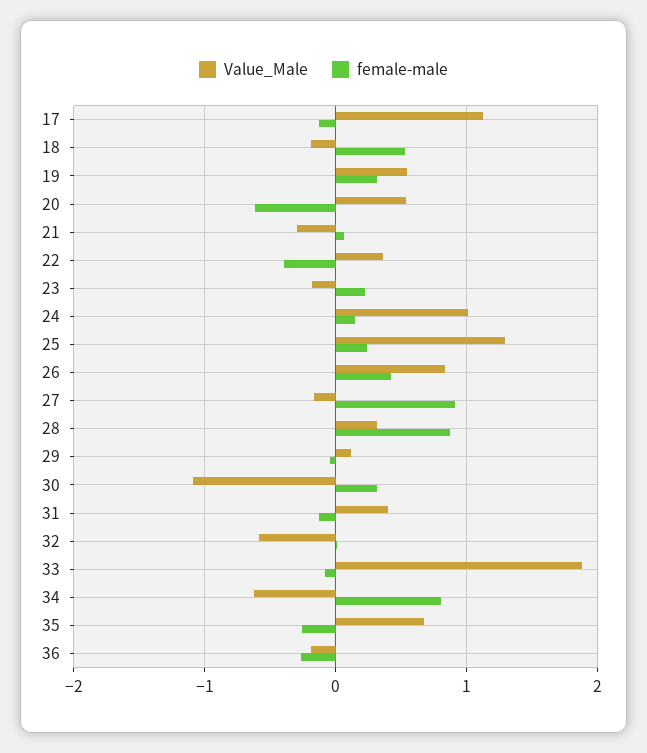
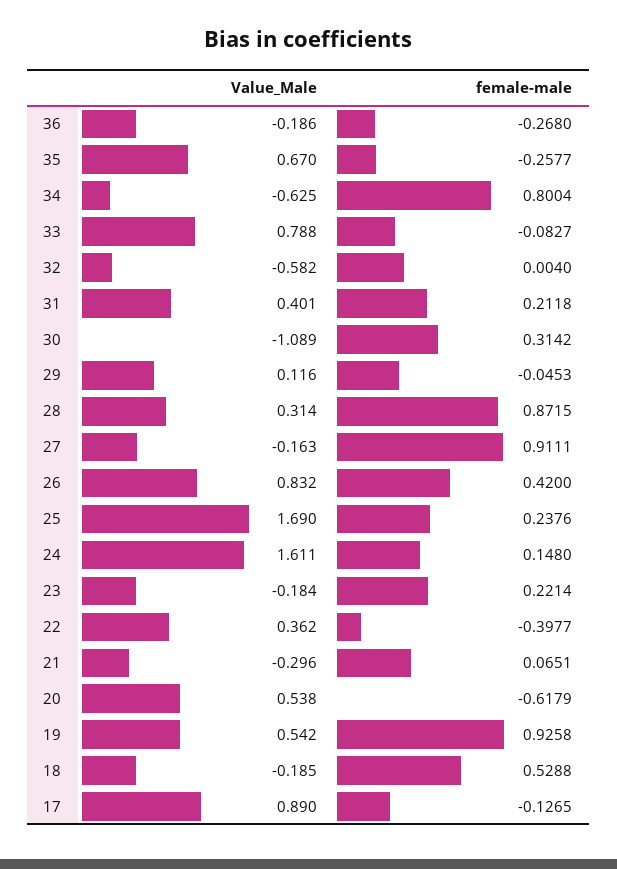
  {
    "Value_Male": {
-     "17": 1.1,
+     "17": 0.89,
      "18": -0.185,
      "19": 0.542,
      "20": 0.538,
      "21": -0.296,
      "22": 0.362,
      "23": -0.184,
-     "24": 1,
+     "24": 1.611,
-     "25": 1.3,
+     "25": 1.69,
      "26": 0.832,
      "27": -0.163,
      "28": 0.314,
      "29": 0.116,
      "30": -1.089,
      "31": 0.401,
      "32": -0.582,
-     "33": 1.9,
+     "33": 0.788,
      "34": -0.625,
      "35": 0.67,
      "36": -0.186
    },
    "female-male": {
      "17": -0.1265,
      "18": 0.5288,
-     "19": 0.3,
+     "19": 0.9258,
      "20": -0.6179,
      "21": 0.0651,
      "22": -0.3977,
      "23": 0.2214,
      "24": 0.148,
      "25": 0.2376,
      "26": 0.42,
      "27": 0.9111,
      "28": 0.8715,
      "29": -0.0453,
      "30": 0.3142,
-     "31": -0.1,
+     "31": 0.2118,
      "32": 0.004,
      "33": -0.0827,
      "34": 0.8004,
      "35": -0.2577,
      "36": -0.268
    }
  }

